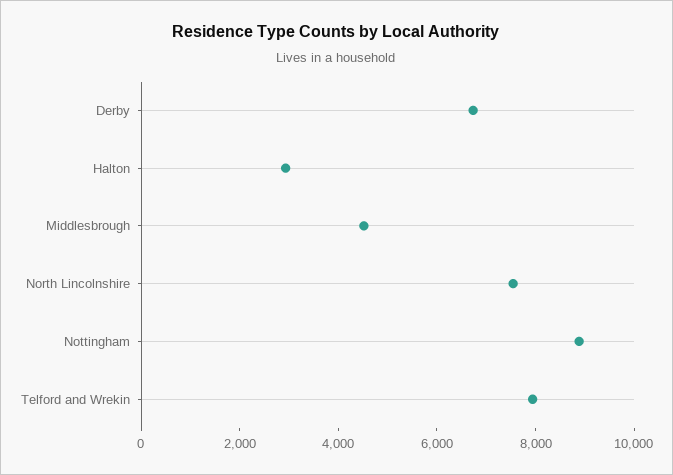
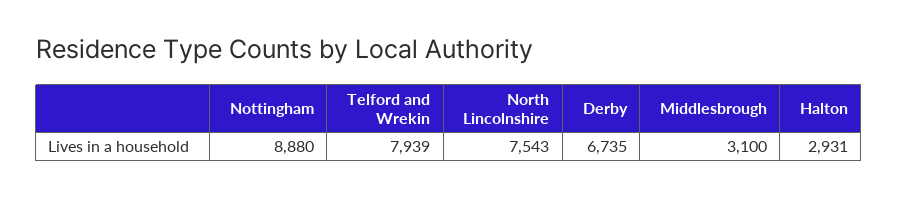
  {
    "Derby": 6735,
    "Halton": 2931,
-   "Middlesbrough": 4500,
+   "Middlesbrough": 3100,
    "North Lincolnshire": 7543,
    "Nottingham": 8880,
    "Telford and Wrekin": 7939
  }

